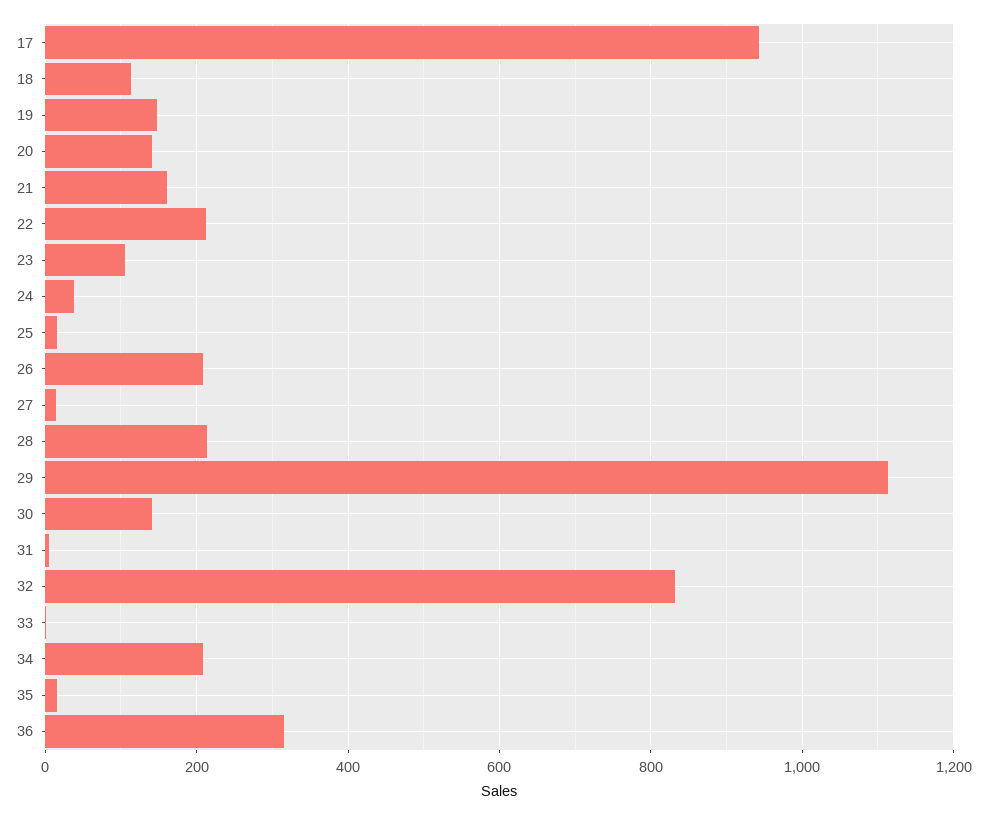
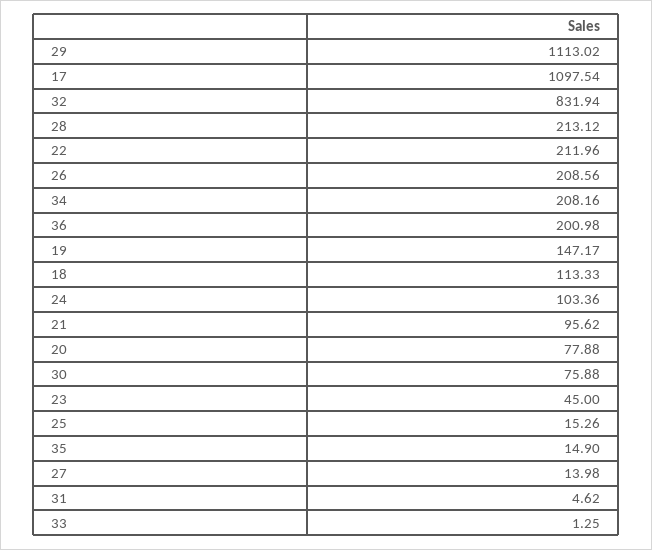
  {
-   "17": 940,
+   "17": 1097.54,
    "18": 113.33,
    "19": 147.17,
-   "20": 140,
+   "20": 77.88,
-   "21": 160,
+   "21": 95.62,
    "22": 211.96,
-   "23": 100,
+   "23": 45,
-   "24": 40,
+   "24": 103.36,
    "25": 15.26,
    "26": 208.56,
    "27": 13.98,
    "28": 213.12,
    "29": 1113.02,
-   "30": 140,
+   "30": 75.88,
    "31": 4.62,
    "32": 831.94,
    "33": 1.25,
    "34": 208.16,
    "35": 14.9,
-   "36": 320
+   "36": 200.98
  }

